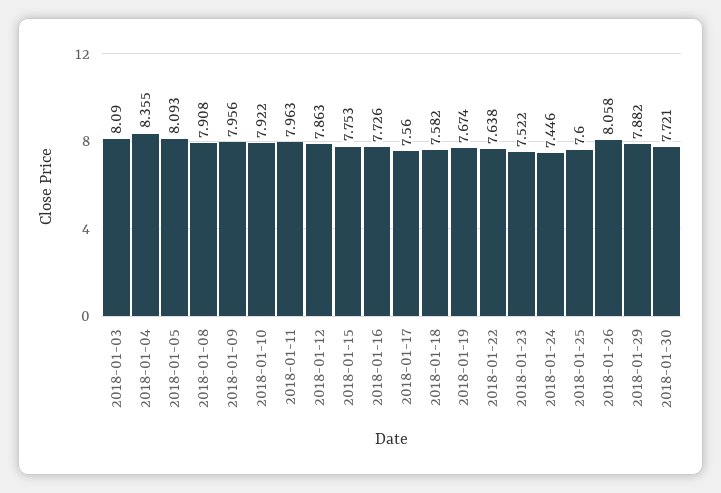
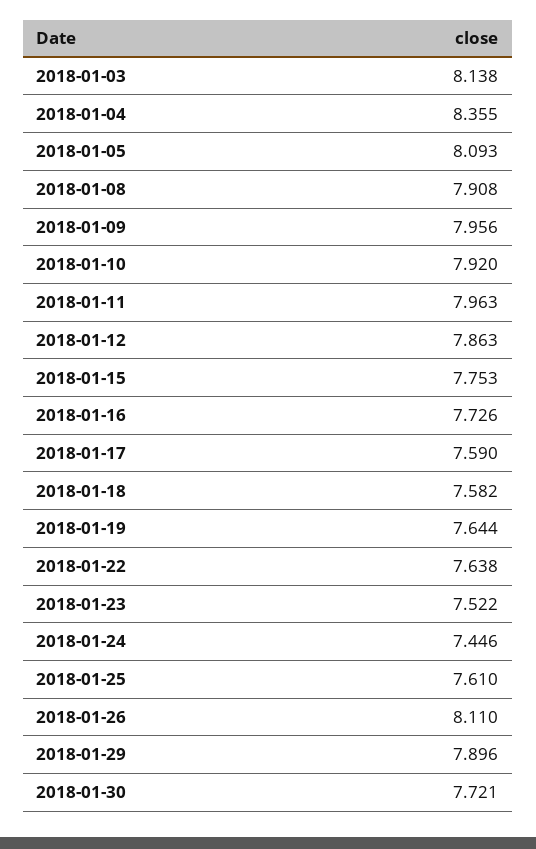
  {
-   "2018-01-03": 8.09,
+   "2018-01-03": 8.138,
    "2018-01-04": 8.355,
    "2018-01-05": 8.093,
    "2018-01-08": 7.908,
    "2018-01-09": 7.956,
-   "2018-01-10": 7.922,
+   "2018-01-10": 7.92,
    "2018-01-11": 7.963,
    "2018-01-12": 7.863,
    "2018-01-15": 7.753,
    "2018-01-16": 7.726,
-   "2018-01-17": 7.56,
+   "2018-01-17": 7.59,
    "2018-01-18": 7.582,
-   "2018-01-19": 7.674,
+   "2018-01-19": 7.644,
    "2018-01-22": 7.638,
    "2018-01-23": 7.522,
    "2018-01-24": 7.446,
-   "2018-01-25": 7.6,
+   "2018-01-25": 7.61,
-   "2018-01-26": 8.058,
+   "2018-01-26": 8.11,
-   "2018-01-29": 7.882,
+   "2018-01-29": 7.896,
    "2018-01-30": 7.721
  }

